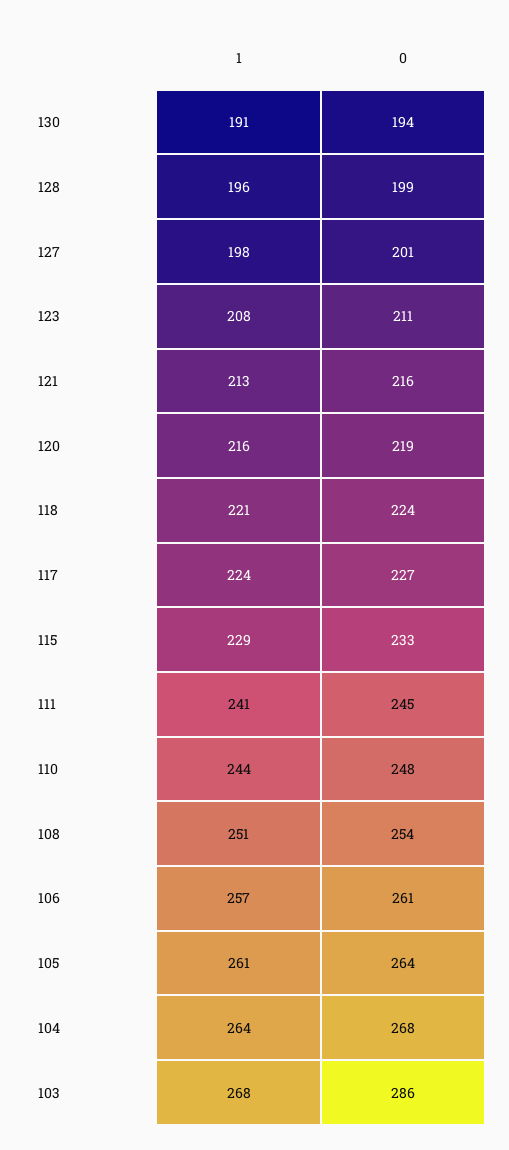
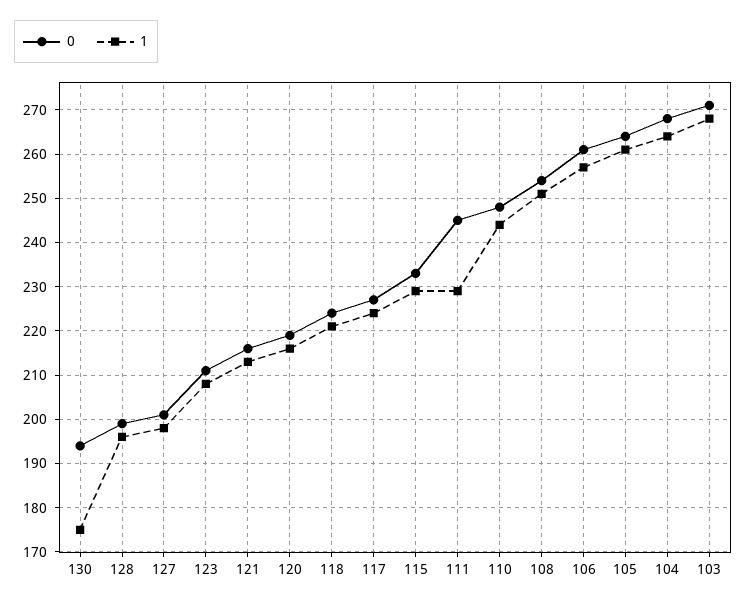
  {
    "1": {
-     "130": 191,
+     "130": 175,
      "128": 196,
      "127": 198,
      "123": 208,
      "121": 213,
      "120": 216,
      "118": 221,
      "117": 224,
      "115": 229,
-     "111": 241,
+     "111": 230,
      "110": 244,
      "108": 251,
      "106": 257,
      "105": 261,
      "104": 264,
      "103": 268
    },
    "0": {
      "130": 194,
      "128": 199,
      "127": 201,
      "123": 211,
      "121": 216,
      "120": 219,
      "118": 224,
      "117": 227,
      "115": 233,
      "111": 245,
      "110": 248,
      "108": 254,
      "106": 261,
      "105": 264,
      "104": 268,
-     "103": 286
+     "103": 270
    }
  }

